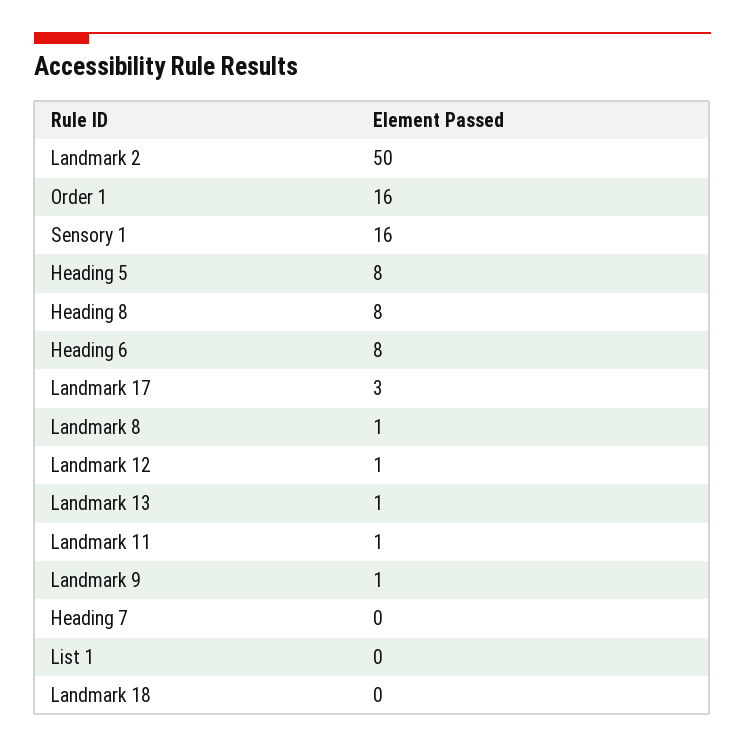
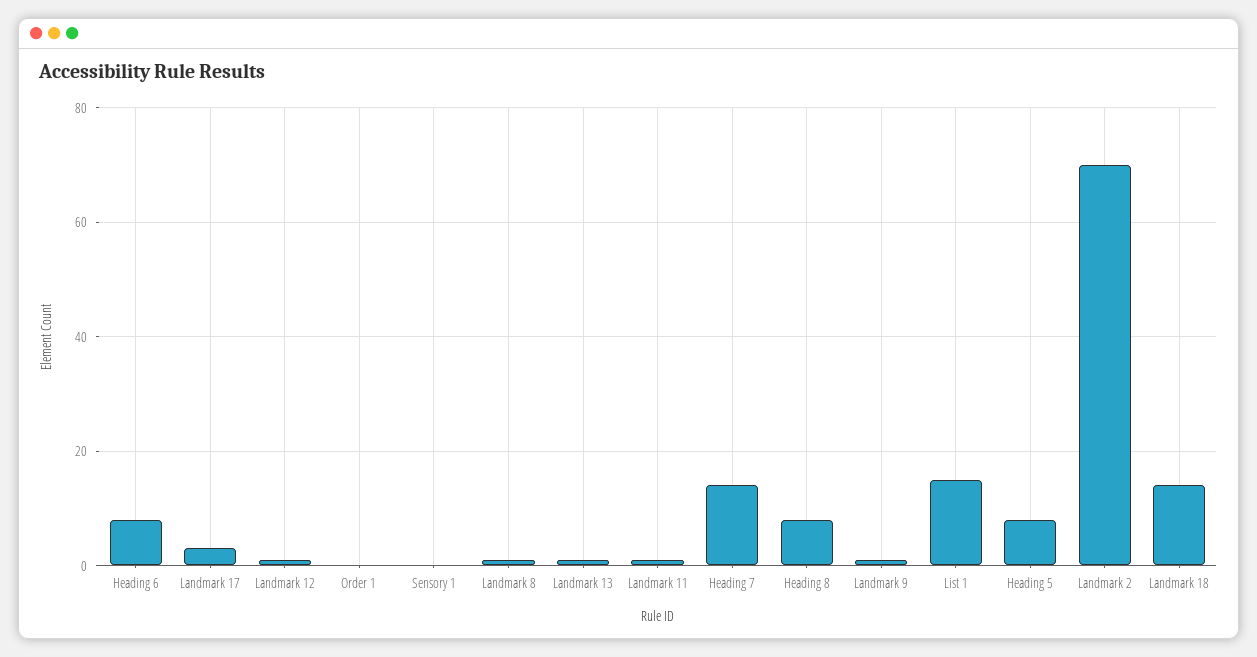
  {
-   "Landmark 2": 50,
+   "Landmark 2": 70,
-   "Order 1": 16,
+   "Order 1": 0,
-   "Sensory 1": 16,
+   "Sensory 1": 0,
    "Heading 5": 8,
    "Heading 8": 8,
    "Heading 6": 8,
    "Landmark 17": 3,
    "Landmark 8": 1,
    "Landmark 12": 1,
    "Landmark 13": 1,
    "Landmark 11": 1,
    "Landmark 9": 1,
-   "Heading 7": 0,
+   "Heading 7": 15,
-   "List 1": 0,
+   "List 1": 15,
-   "Landmark 18": 0
+   "Landmark 18": 15
  }

